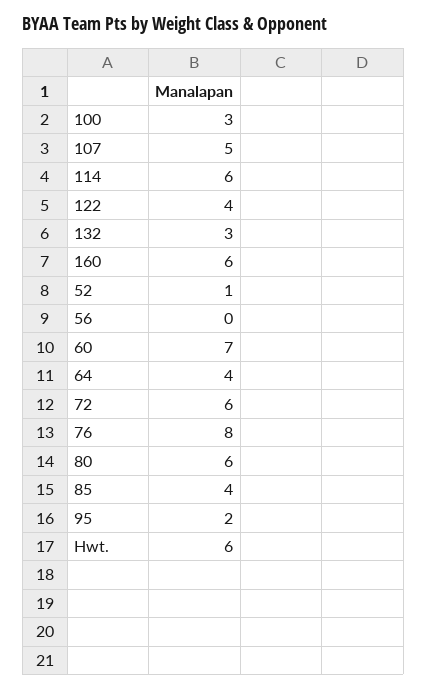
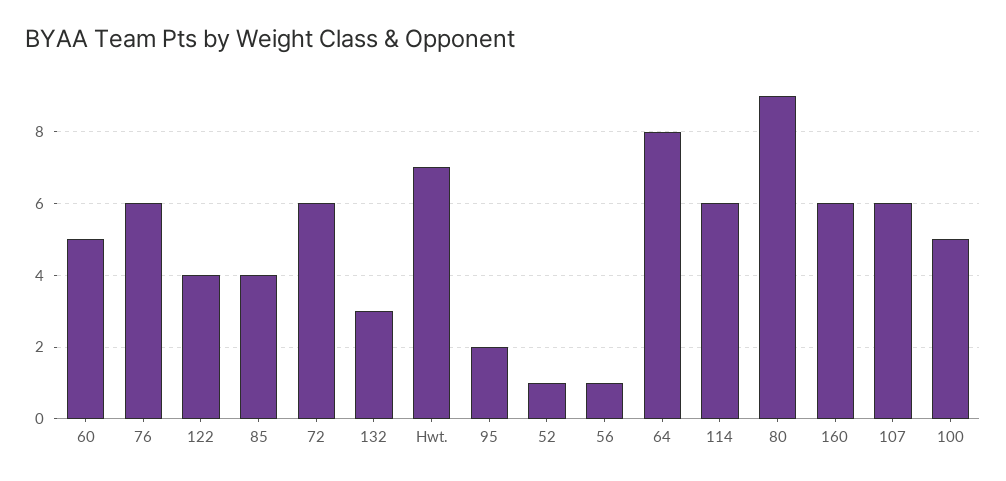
  {
-   "100": 3,
+   "100": 5,
-   "107": 5,
+   "107": 6,
    "114": 6,
    "122": 4,
    "132": 3,
    "160": 6,
    "52": 1,
-   "56": 0,
+   "56": 1,
-   "60": 7,
+   "60": 5,
-   "64": 4,
+   "64": 8,
    "72": 6,
-   "76": 8,
+   "76": 6,
-   "80": 6,
+   "80": 9,
    "85": 4,
    "95": 2,
-   "Hwt.": 6
+   "Hwt.": 7
  }

